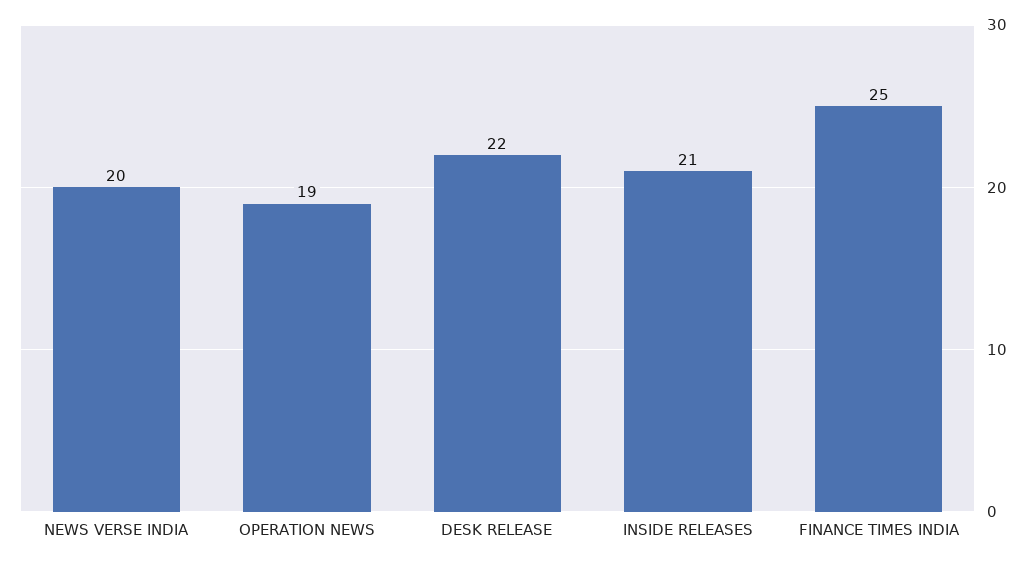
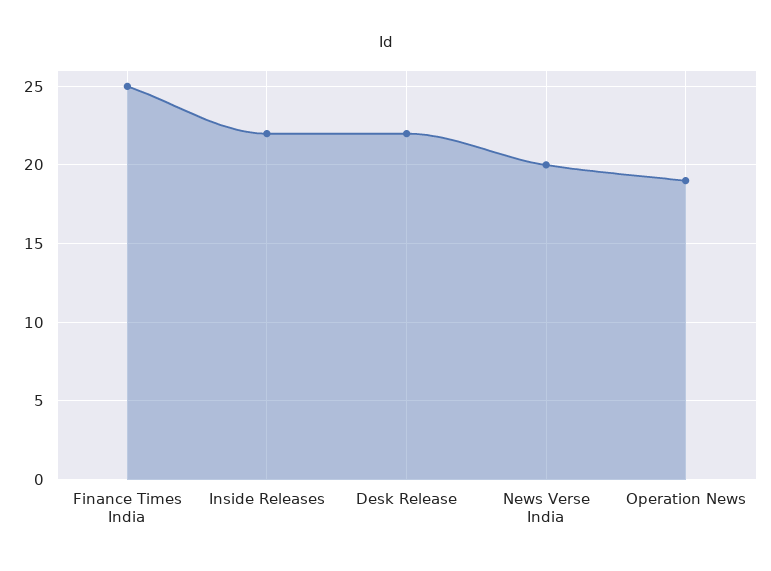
  {
    "NEWS VERSE INDIA": 20,
    "OPERATION NEWS": 19,
    "DESK RELEASE": 22,
-   "INSIDE RELEASES": 21,
+   "INSIDE RELEASES": 22,
    "FINANCE TIMES INDIA": 25
  }

